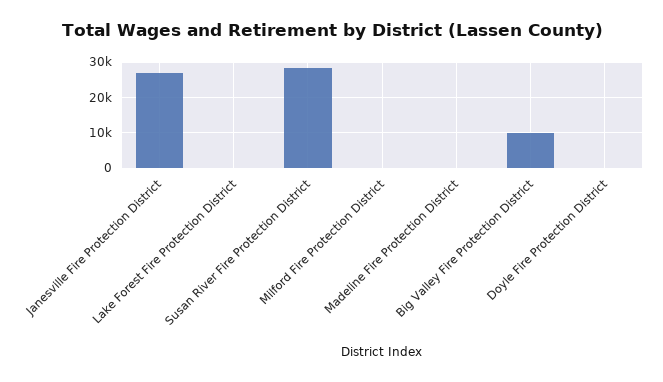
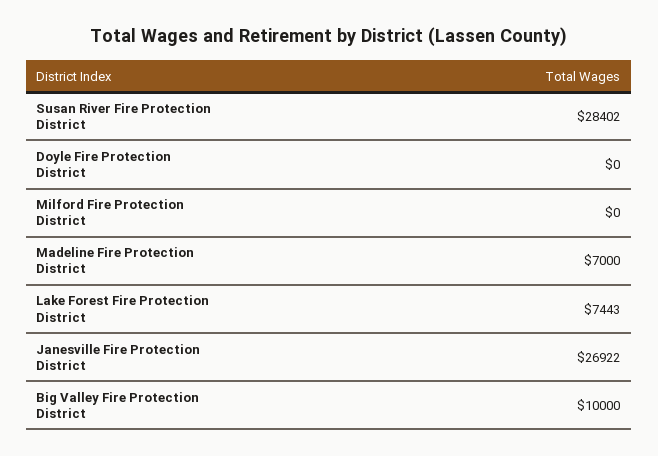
  {
    "Janesville Fire Protection District": 26922,
-   "Lake Forest Fire Protection District": 0,
+   "Lake Forest Fire Protection District": 7443,
    "Susan River Fire Protection District": 28402,
    "Milford Fire Protection District": 0,
-   "Madeline Fire Protection District": 0,
+   "Madeline Fire Protection District": 7000,
    "Big Valley Fire Protection District": 10000,
    "Doyle Fire Protection District": 0
  }

